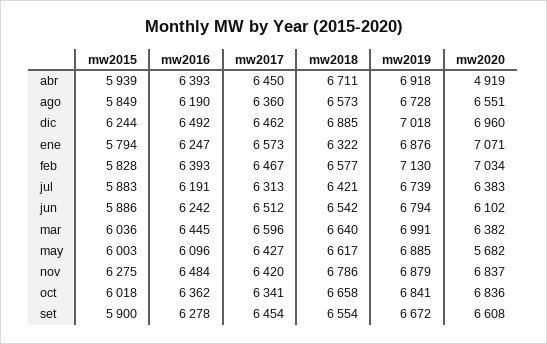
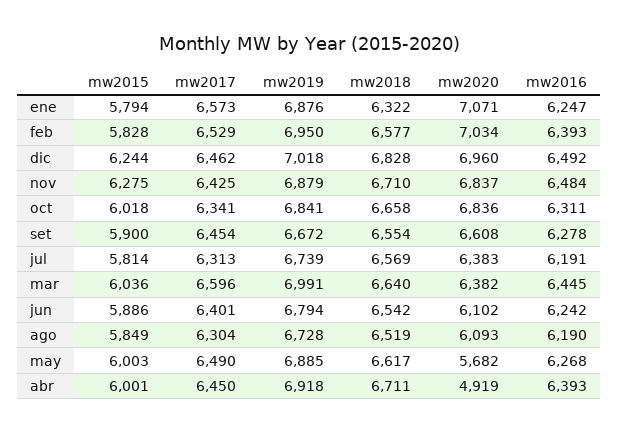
  {
    "mw2015": {
-     "abr": 5939,
+     "abr": 6001,
      "ago": 5849,
      "dic": 6244,
      "ene": 5794,
      "feb": 5828,
-     "jul": 5883,
+     "jul": 5814,
      "jun": 5886,
      "mar": 6036,
      "may": 6003,
      "nov": 6275,
      "oct": 6018,
      "set": 5900
    },
    "mw2016": {
      "abr": 6393,
      "ago": 6190,
      "dic": 6492,
      "ene": 6247,
      "feb": 6393,
      "jul": 6191,
      "jun": 6242,
      "mar": 6445,
-     "may": 6096,
+     "may": 6268,
      "nov": 6484,
-     "oct": 6362,
+     "oct": 6311,
      "set": 6278
    },
    "mw2017": {
      "abr": 6450,
-     "ago": 6360,
+     "ago": 6304,
      "dic": 6462,
      "ene": 6573,
-     "feb": 6467,
+     "feb": 6529,
      "jul": 6313,
-     "jun": 6512,
+     "jun": 6401,
      "mar": 6596,
-     "may": 6427,
+     "may": 6490,
-     "nov": 6420,
+     "nov": 6425,
      "oct": 6341,
      "set": 6454
    },
    "mw2018": {
      "abr": 6711,
-     "ago": 6573,
+     "ago": 6519,
-     "dic": 6885,
+     "dic": 6828,
      "ene": 6322,
      "feb": 6577,
-     "jul": 6421,
+     "jul": 6569,
      "jun": 6542,
      "mar": 6640,
      "may": 6617,
-     "nov": 6786,
+     "nov": 6710,
      "oct": 6658,
      "set": 6554
    },
    "mw2019": {
      "abr": 6918,
      "ago": 6728,
      "dic": 7018,
      "ene": 6876,
-     "feb": 7130,
+     "feb": 6950,
      "jul": 6739,
      "jun": 6794,
      "mar": 6991,
      "may": 6885,
      "nov": 6879,
      "oct": 6841,
      "set": 6672
    },
    "mw2020": {
      "abr": 4919,
-     "ago": 6551,
+     "ago": 6093,
      "dic": 6960,
      "ene": 7071,
      "feb": 7034,
      "jul": 6383,
      "jun": 6102,
      "mar": 6382,
      "may": 5682,
      "nov": 6837,
      "oct": 6836,
      "set": 6608
    }
  }

